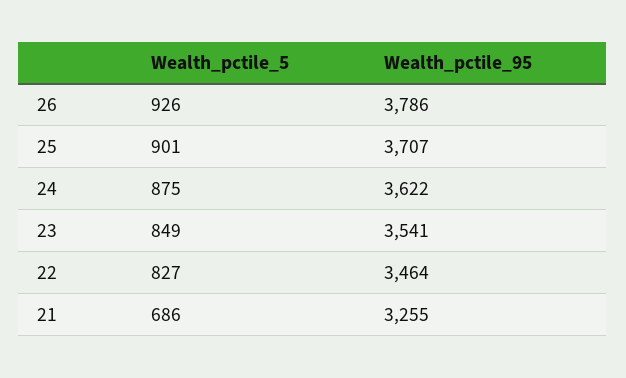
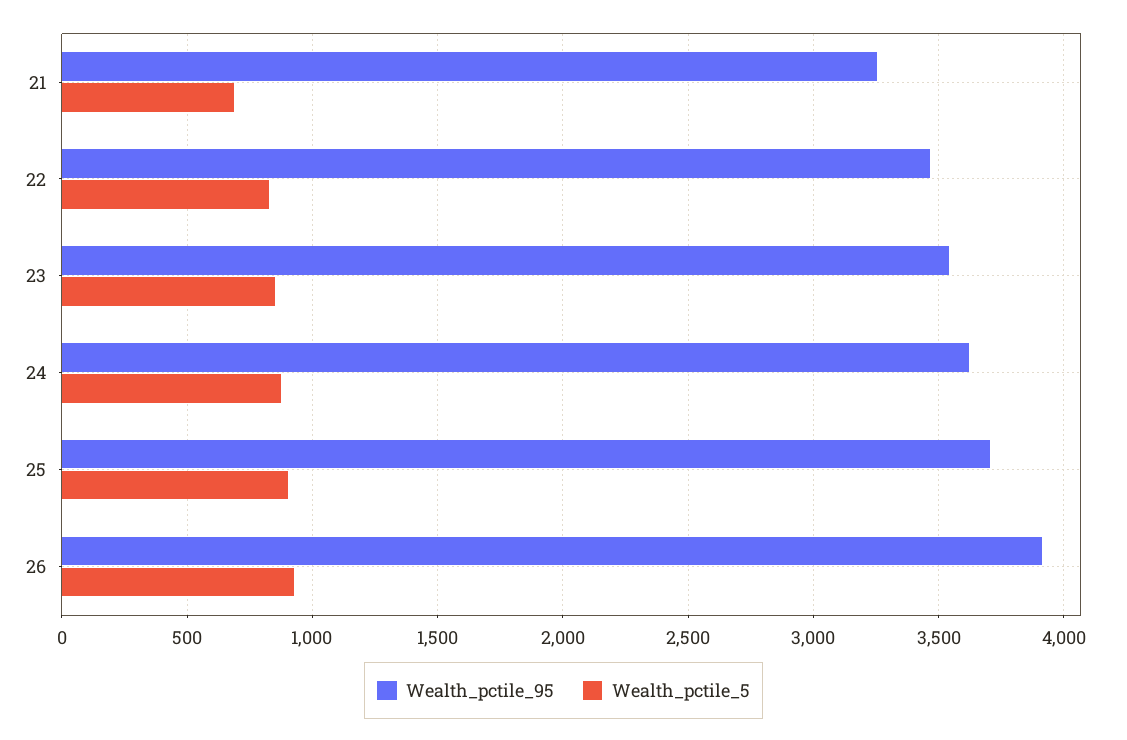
  {
    "Wealth_pctile_5": {
      "26": 926,
      "25": 901,
      "24": 875,
      "23": 849,
      "22": 827,
      "21": 686
    },
    "Wealth_pctile_95": {
-     "26": 3786,
+     "26": 3900,
      "25": 3707,
      "24": 3622,
      "23": 3541,
      "22": 3464,
      "21": 3255
    }
  }

